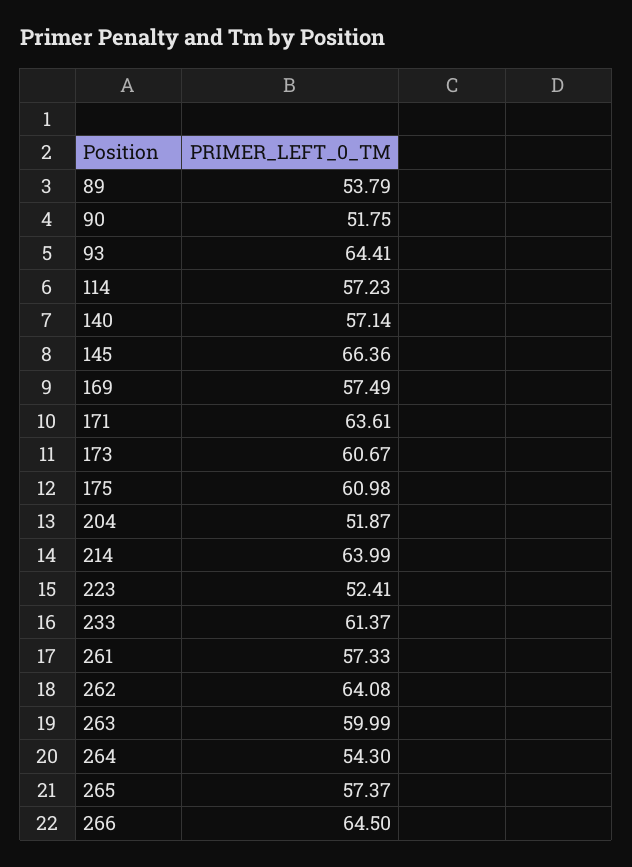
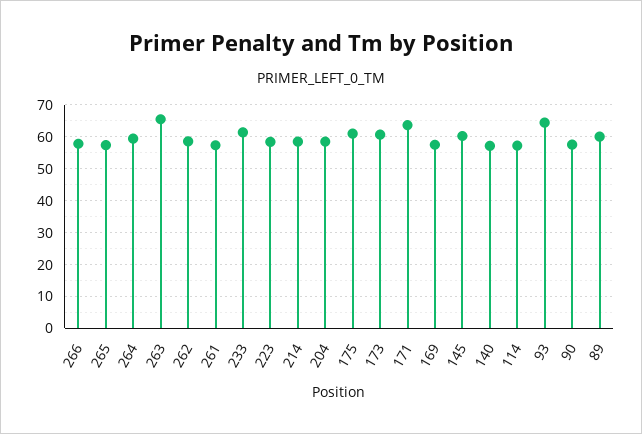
  {
-   "89": 53.79,
+   "89": 60,
-   "90": 51.75,
+   "90": 58,
    "93": 64.41,
    "114": 57.23,
    "140": 57.14,
-   "145": 66.36,
+   "145": 60,
    "169": 57.49,
    "171": 63.61,
    "173": 60.67,
    "175": 60.98,
-   "204": 51.87,
+   "204": 58,
-   "214": 63.99,
+   "214": 58,
-   "223": 52.41,
+   "223": 58,
    "233": 61.37,
    "261": 57.33,
-   "262": 64.08,
+   "262": 58,
-   "263": 59.99,
+   "263": 66,
-   "264": 54.3,
+   "264": 60,
    "265": 57.37,
-   "266": 64.5
+   "266": 58
  }

